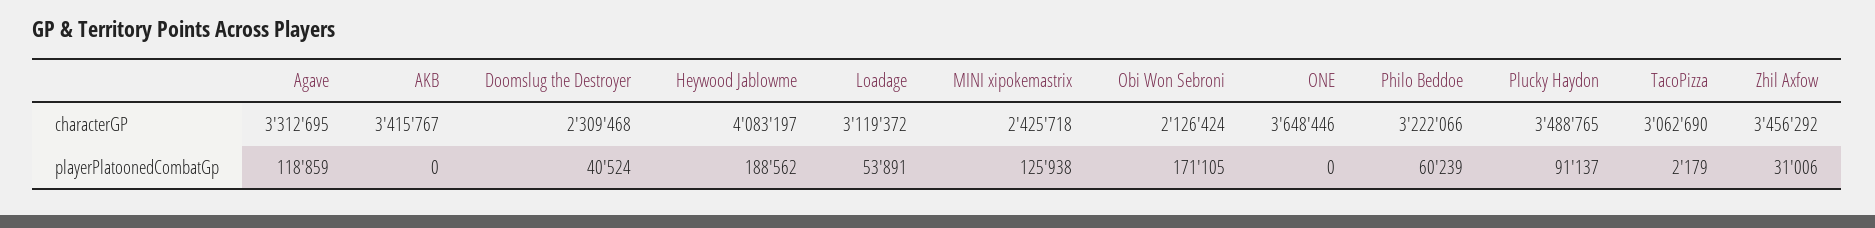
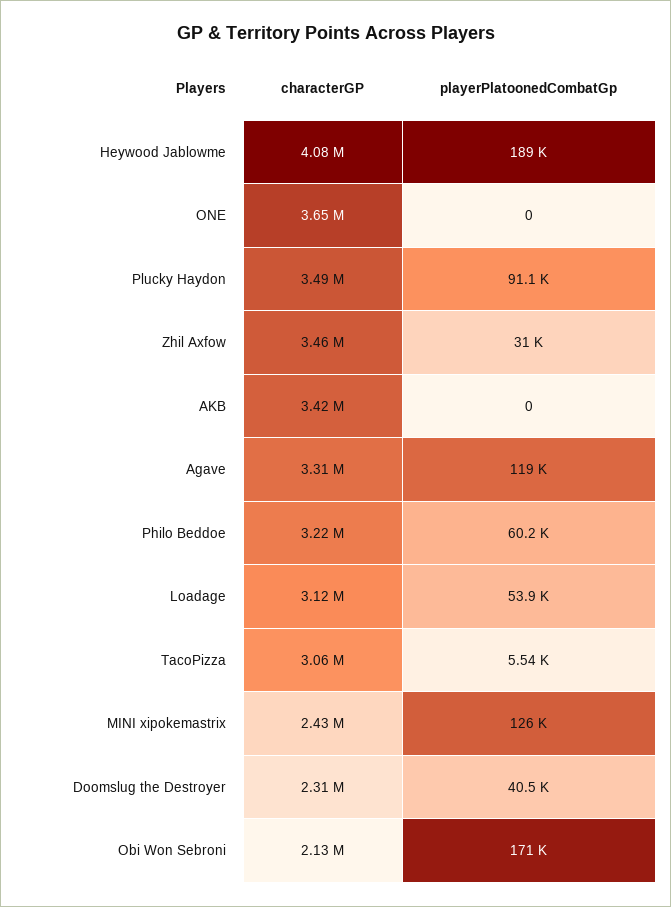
  {
    "Agave": {
      "characterGP": 3312695,
      "playerPlatoonedCombatGp": 118859
    },
    "AKB": {
      "characterGP": 3415767,
      "playerPlatoonedCombatGp": 0
    },
    "Doomslug the Destroyer": {
      "characterGP": 2309468,
      "playerPlatoonedCombatGp": 40524
    },
    "Heywood Jablowme": {
      "characterGP": 4083197,
      "playerPlatoonedCombatGp": 188562
    },
    "Loadage": {
      "characterGP": 3119372,
      "playerPlatoonedCombatGp": 53891
    },
    "MINI xipokemastrix": {
      "characterGP": 2425718,
      "playerPlatoonedCombatGp": 125938
    },
    "Obi Won Sebroni": {
      "characterGP": 2126424,
      "playerPlatoonedCombatGp": 171105
    },
    "ONE": {
      "characterGP": 3648446,
      "playerPlatoonedCombatGp": 0
    },
    "Philo Beddoe": {
      "characterGP": 3222066,
      "playerPlatoonedCombatGp": 60239
    },
    "Plucky Haydon": {
      "characterGP": 3488765,
      "playerPlatoonedCombatGp": 91137
    },
    "TacoPizza": {
      "characterGP": 3062690,
-     "playerPlatoonedCombatGp": 2179
+     "playerPlatoonedCombatGp": 5540
    },
    "Zhil Axfow": {
      "characterGP": 3456292,
      "playerPlatoonedCombatGp": 31006
    }
  }

